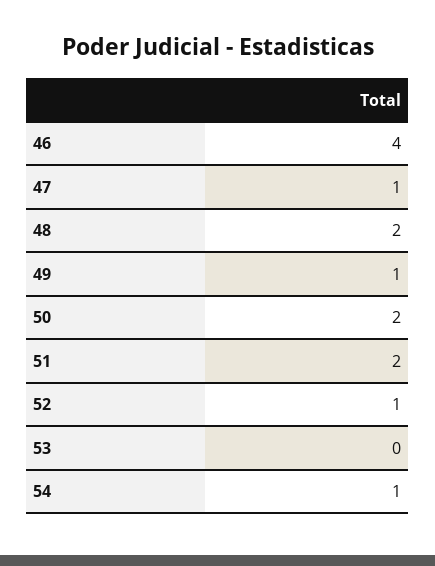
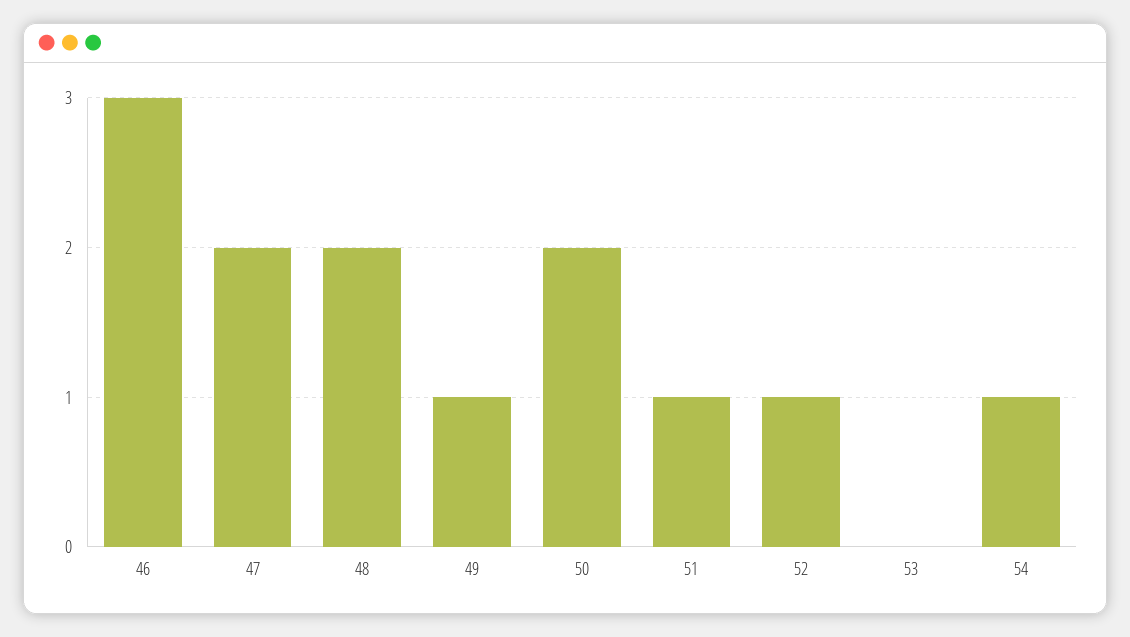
  {
-   "46": 4,
+   "46": 3,
-   "47": 1,
+   "47": 2,
    "48": 2,
    "49": 1,
    "50": 2,
-   "51": 2,
+   "51": 1,
    "52": 1,
    "53": 0,
    "54": 1
  }

